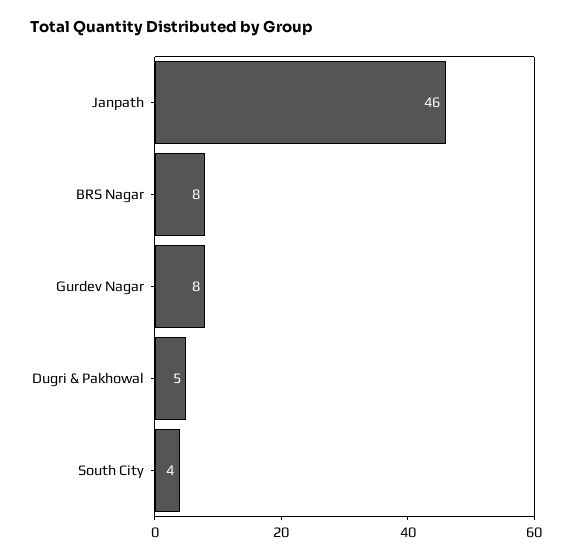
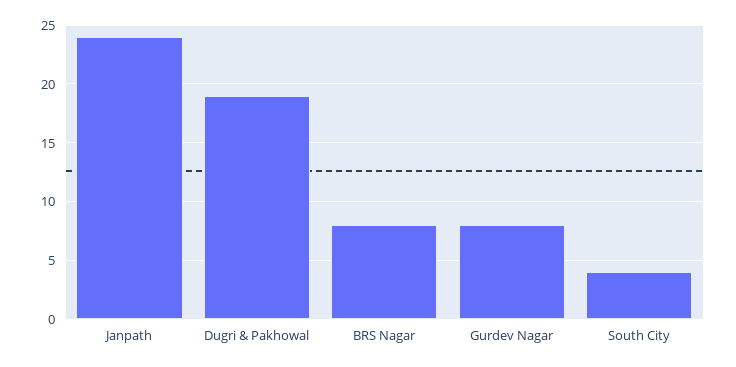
  {
-   "Janpath": 46,
+   "Janpath": 24,
    "BRS Nagar": 8,
    "Gurdev Nagar": 8,
-   "Dugri & Pakhowal": 5,
+   "Dugri & Pakhowal": 19,
    "South City": 4
  }

